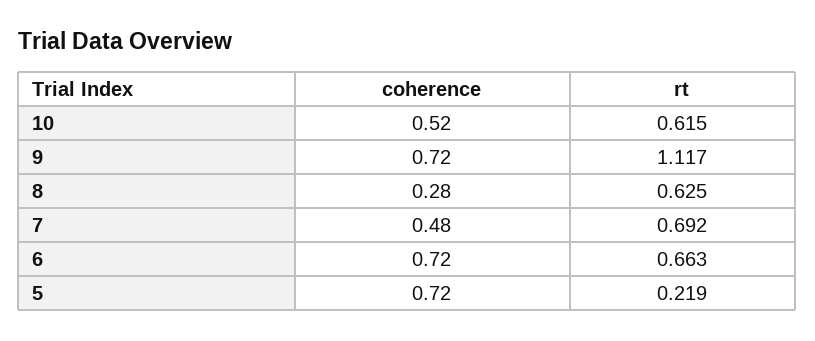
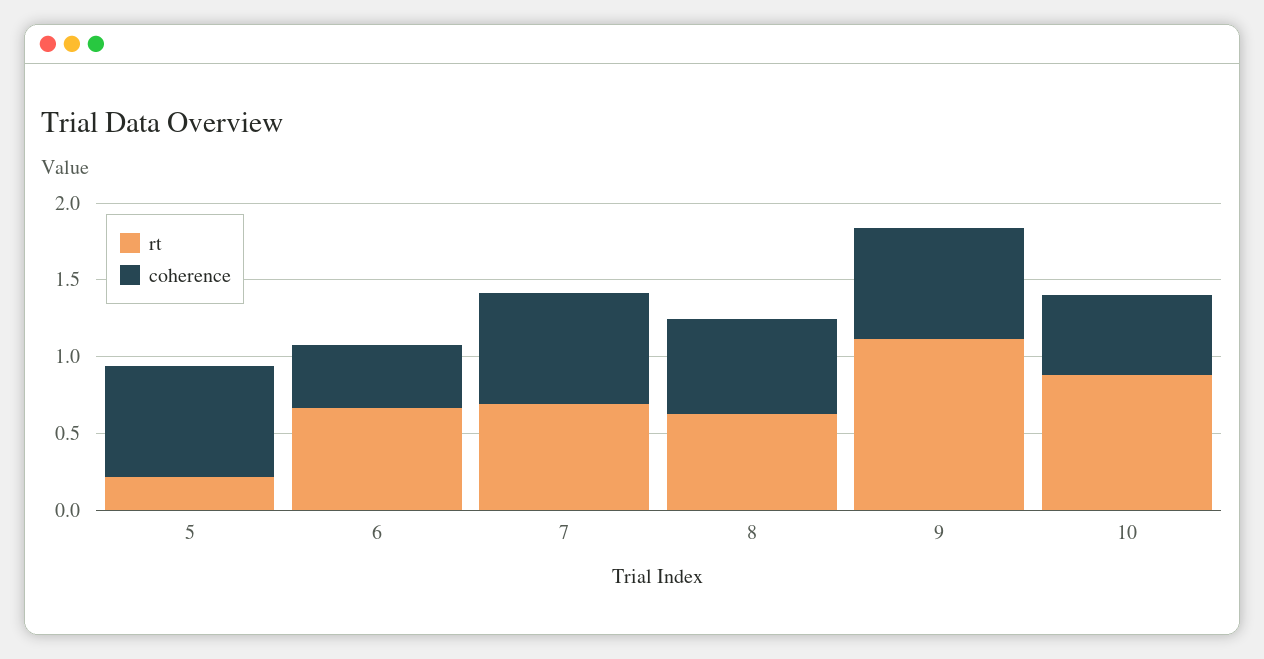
  {
    "coherence": {
      "10": 0.52,
      "9": 0.72,
-     "8": 0.28,
+     "8": 0.6,
-     "7": 0.48,
+     "7": 0.7,
-     "6": 0.72,
+     "6": 0.4,
      "5": 0.72
    },
    "rt": {
-     "10": 0.615,
+     "10": 0.9,
      "9": 1.117,
      "8": 0.625,
      "7": 0.692,
      "6": 0.663,
      "5": 0.219
    }
  }

